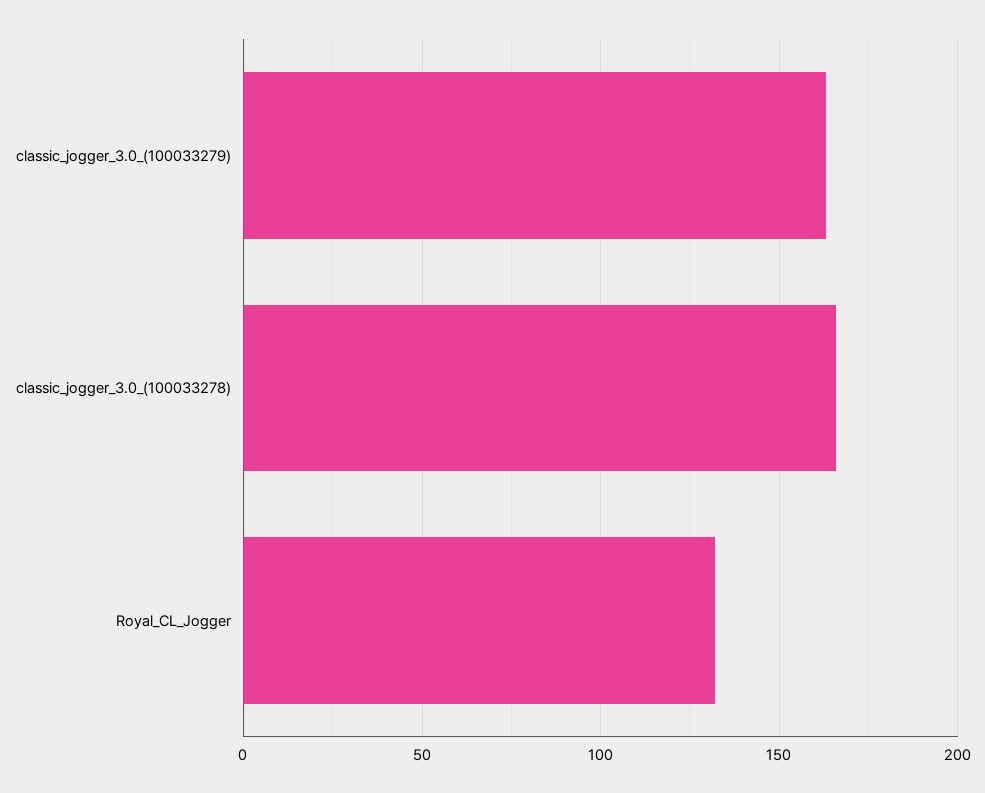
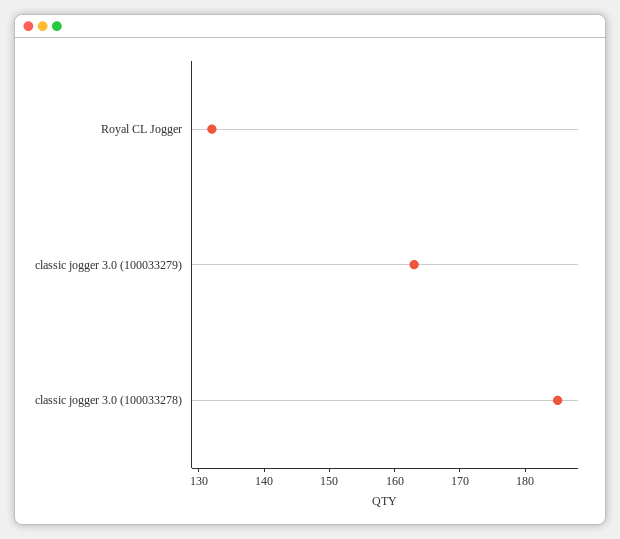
  {
    "classic_jogger_3.0_(100033279)": 165,
-   "classic_jogger_3.0_(100033278)": 165,
+   "classic_jogger_3.0_(100033278)": 185,
    "Royal_CL_Jogger": 130
  }

